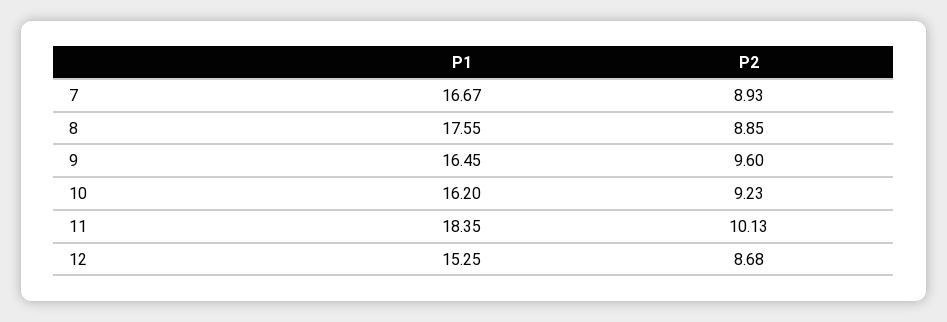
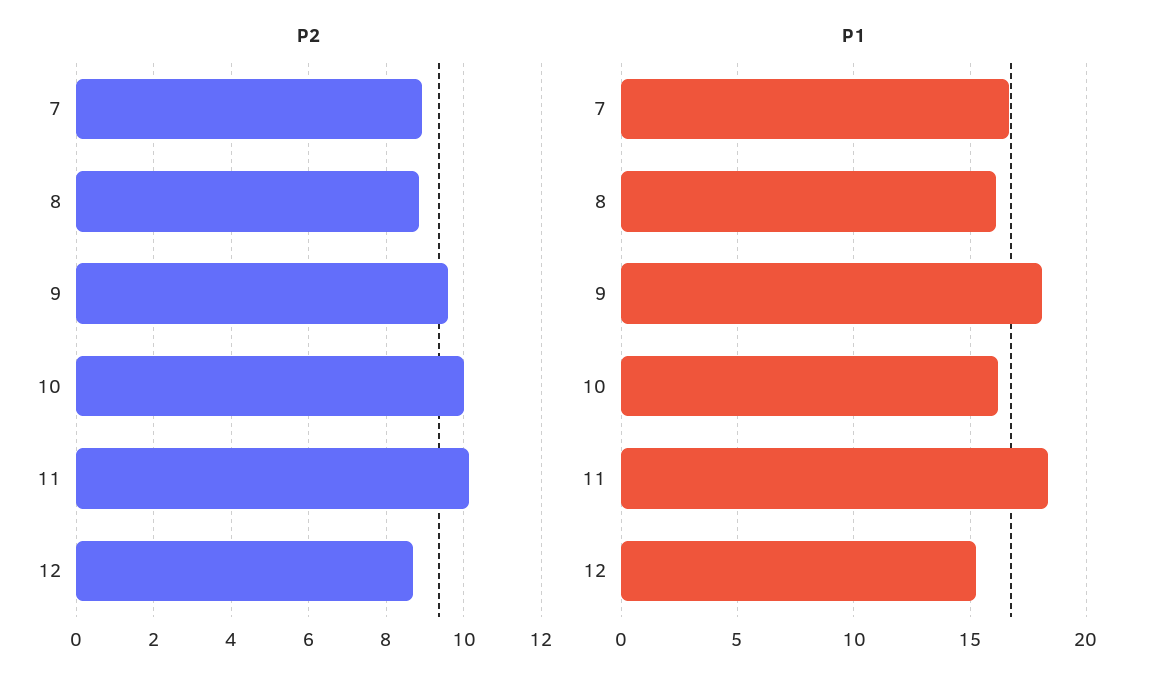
  {
    "P1": {
      "7": 16.67,
-     "8": 17.55,
+     "8": 16,
-     "9": 16.45,
+     "9": 18,
      "10": 16.2,
      "11": 18.35,
      "12": 15.25
    },
    "P2": {
      "7": 8.93,
      "8": 8.85,
      "9": 9.6,
-     "10": 9.23,
+     "10": 10,
      "11": 10.13,
      "12": 8.68
    }
  }

